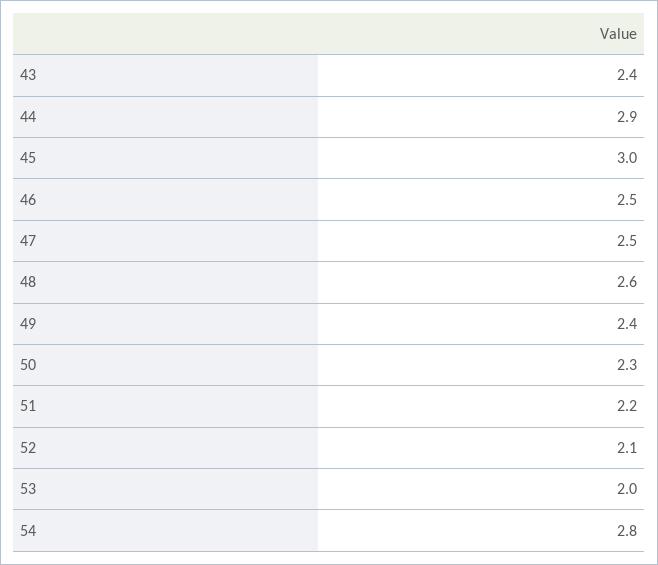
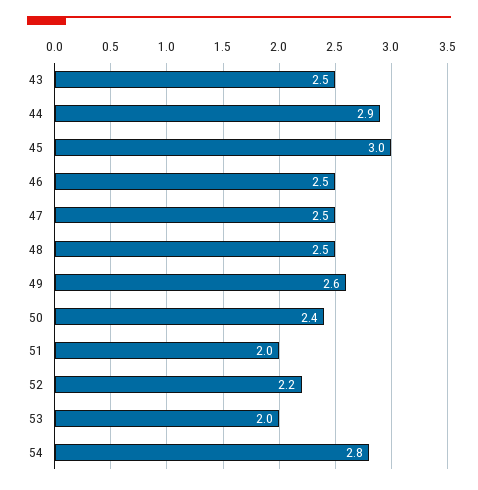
  {
-   "43": 2.4,
+   "43": 2.5,
    "44": 2.9,
    "45": 3,
    "46": 2.5,
    "47": 2.5,
-   "48": 2.6,
+   "48": 2.5,
-   "49": 2.4,
+   "49": 2.6,
-   "50": 2.3,
+   "50": 2.4,
-   "51": 2.2,
+   "51": 2,
-   "52": 2.1,
+   "52": 2.2,
    "53": 2,
    "54": 2.8
  }

